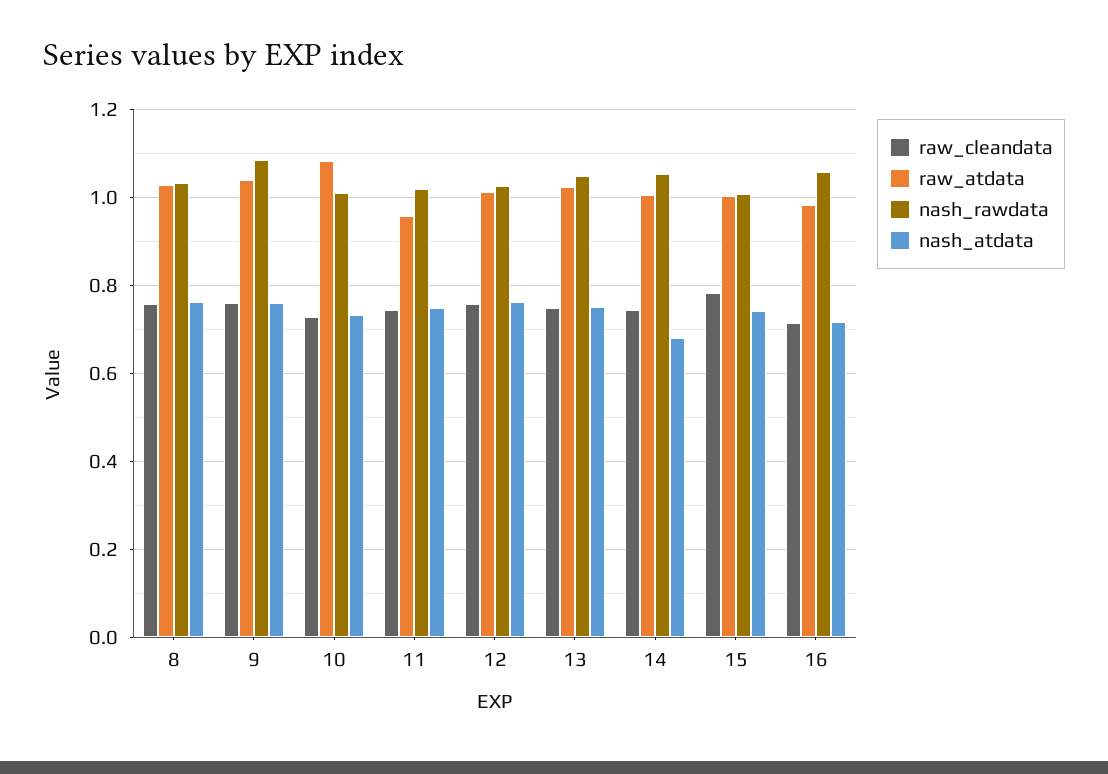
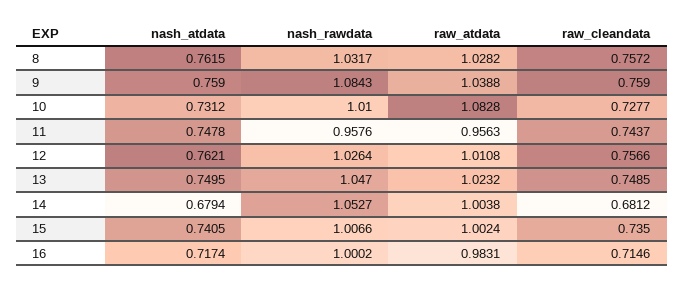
  {
    "raw_cleandata": {
      "8": 0.7572,
      "9": 0.759,
      "10": 0.7277,
      "11": 0.7437,
      "12": 0.7566,
      "13": 0.7485,
-     "14": 0.74,
+     "14": 0.6812,
-     "15": 0.78,
+     "15": 0.735,
      "16": 0.7146
    },
    "raw_atdata": {
      "8": 1.0282,
      "9": 1.0388,
      "10": 1.0828,
      "11": 0.9563,
      "12": 1.0108,
      "13": 1.0232,
      "14": 1.0038,
      "15": 1.0024,
      "16": 0.9831
    },
    "nash_rawdata": {
      "8": 1.0317,
      "9": 1.0843,
      "10": 1.01,
-     "11": 1.02,
+     "11": 0.9576,
      "12": 1.0264,
      "13": 1.047,
      "14": 1.0527,
      "15": 1.0066,
-     "16": 1.06
+     "16": 1.0002
    },
    "nash_atdata": {
      "8": 0.7615,
      "9": 0.759,
      "10": 0.7312,
      "11": 0.7478,
      "12": 0.7621,
      "13": 0.7495,
      "14": 0.6794,
      "15": 0.7405,
      "16": 0.7174
    }
  }

